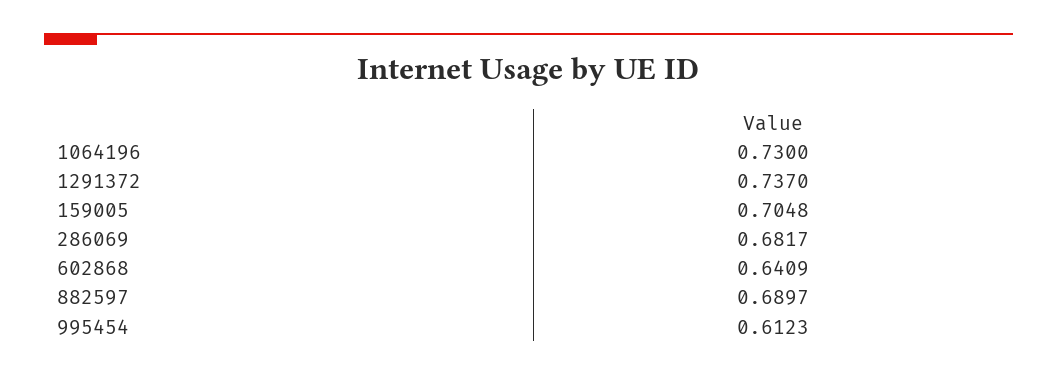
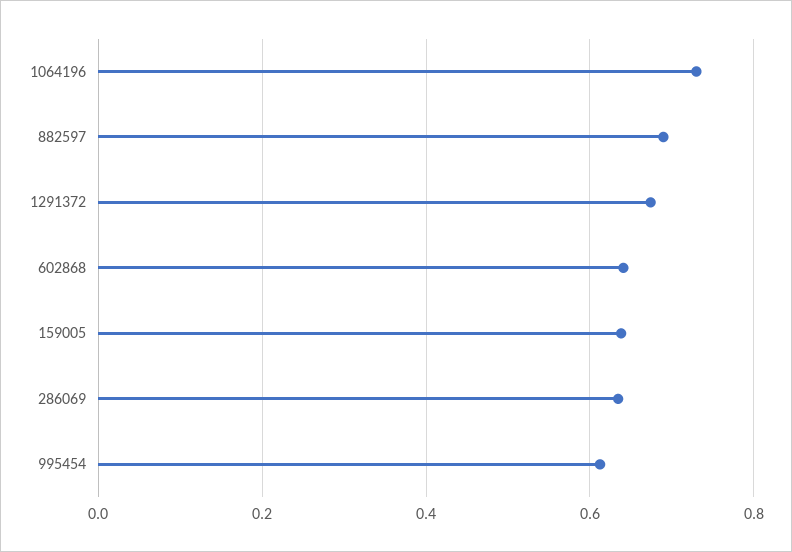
  {
    "1064196": 0.73,
-   "1291372": 0.737,
+   "1291372": 0.68,
-   "159005": 0.7048,
+   "159005": 0.64,
-   "286069": 0.6817,
+   "286069": 0.64,
    "602868": 0.6409,
    "882597": 0.6897,
    "995454": 0.6123
  }

